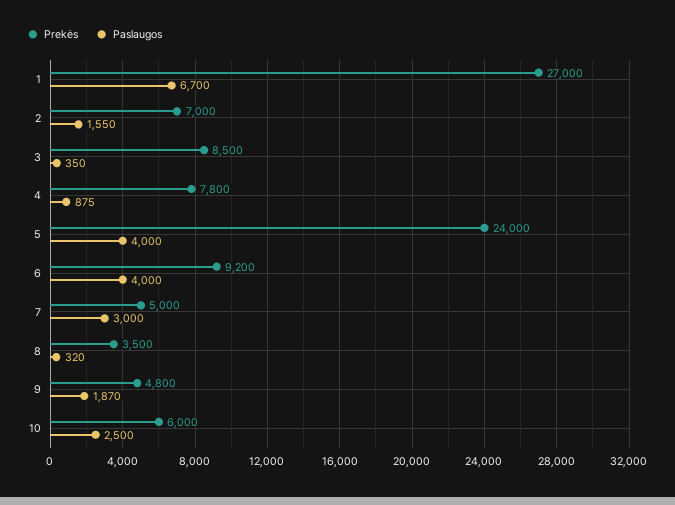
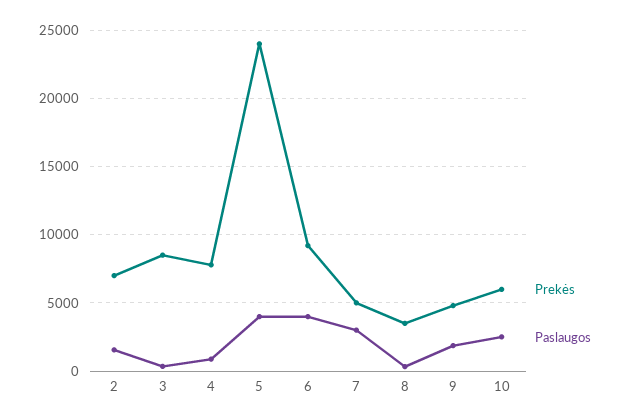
  {
    "Prekės": {
-     "1": 27000,
      "2": 7000,
      "3": 8500,
      "4": 7800,
      "5": 24000,
      "6": 9200,
      "7": 5000,
      "8": 3500,
      "9": 4800,
      "10": 6000
    },
    "Paslaugos": {
-     "1": 6700,
      "2": 1550,
      "3": 350,
      "4": 875,
      "5": 4000,
      "6": 4000,
      "7": 3000,
      "8": 320,
      "9": 1870,
      "10": 2500
    }
  }

